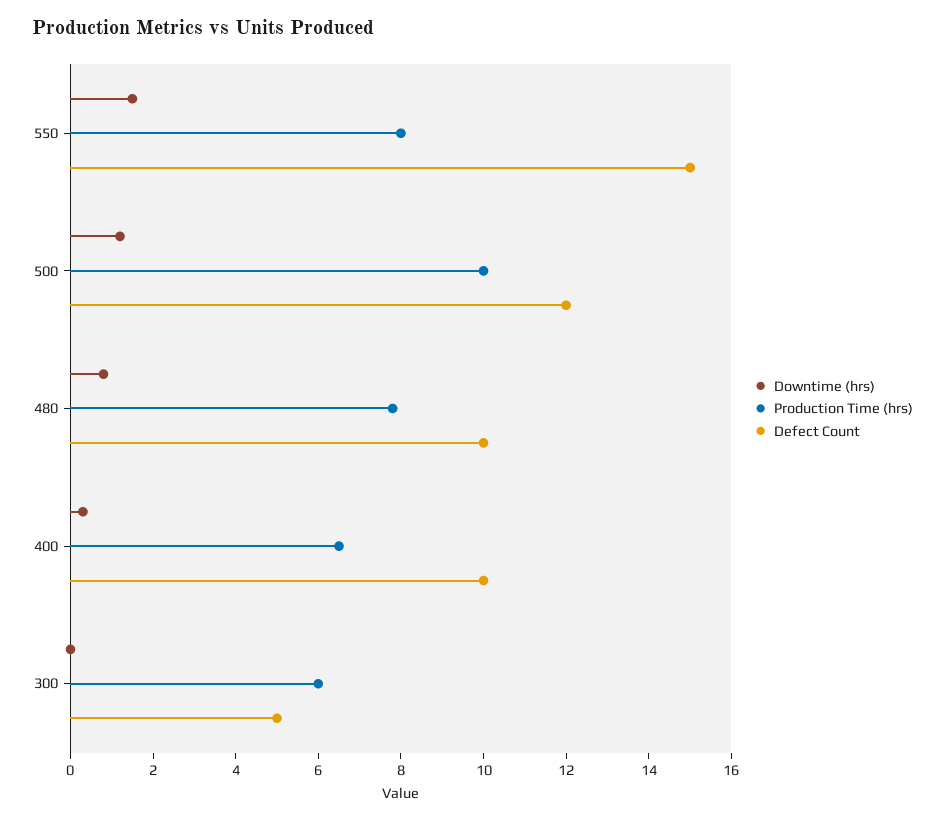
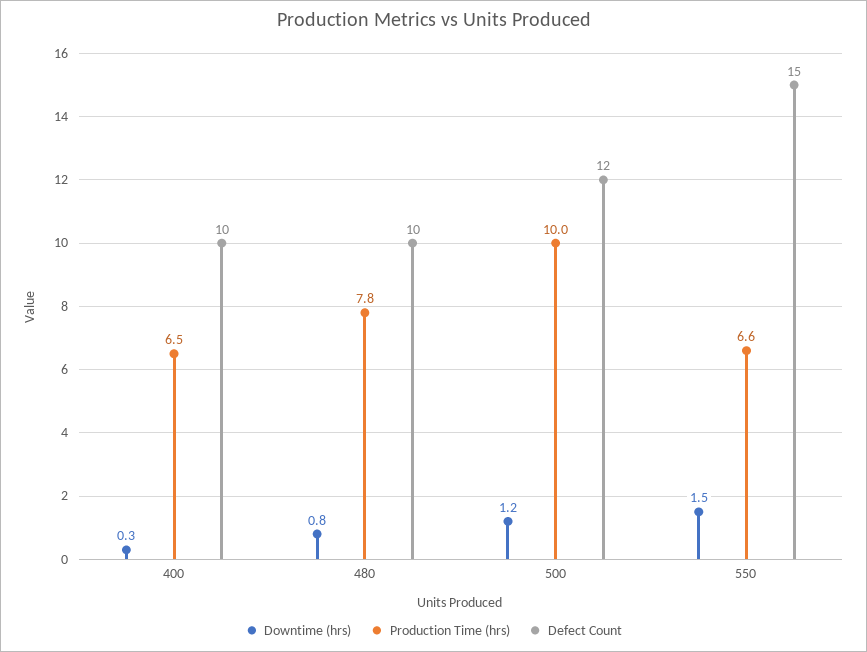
  {
    "Downtime (hrs)": {
      "550": 1.5,
      "500": 1.2,
      "480": 0.8,
-     "400": 0.3,
+     "400": 0.3
-     "300": 0
    },
    "Production Time (hrs)": {
-     "550": 8,
+     "550": 6.6,
      "500": 10,
      "480": 7.8,
-     "400": 6.5,
+     "400": 6.5
-     "300": 6
    },
    "Defect Count": {
      "550": 15,
      "500": 12,
      "480": 10,
-     "400": 10,
+     "400": 10
-     "300": 5
    }
  }

